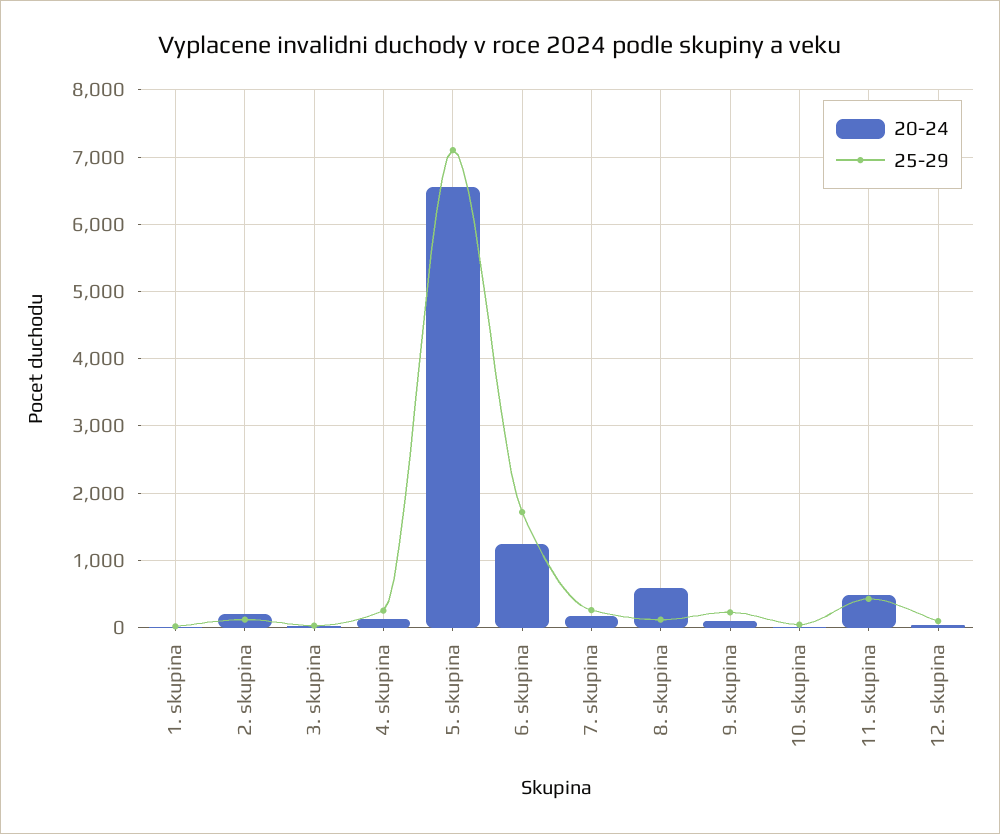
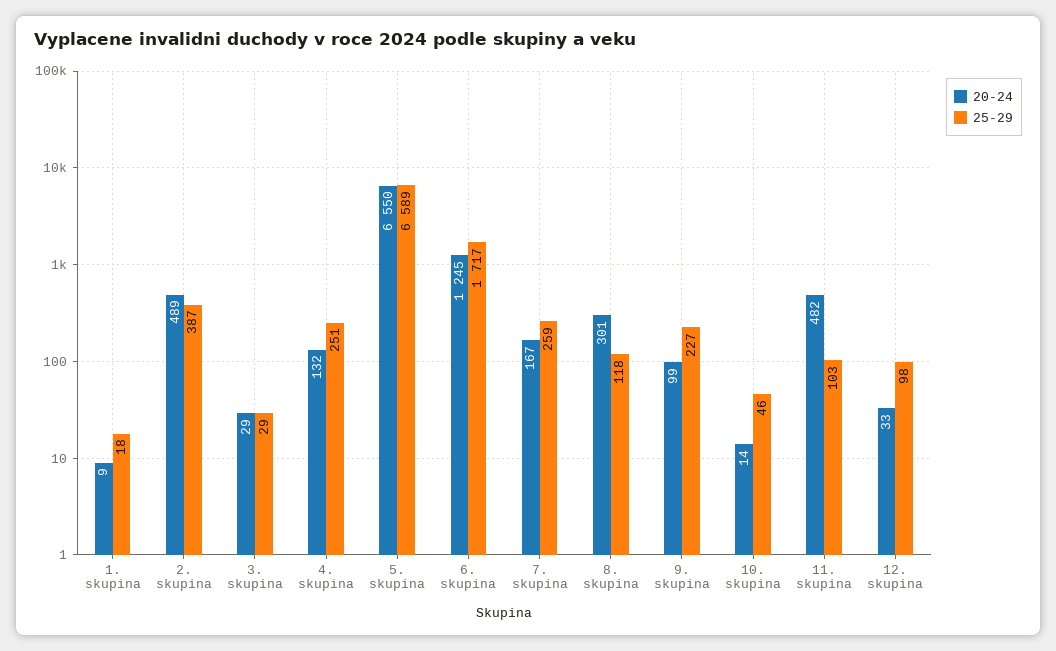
  {
    "20-24": {
      "1. skupina": 9,
-     "2. skupina": 200,
+     "2. skupina": 489,
      "3. skupina": 29,
      "4. skupina": 132,
      "5. skupina": 6550,
      "6. skupina": 1245,
      "7. skupina": 167,
-     "8. skupina": 600,
+     "8. skupina": 301,
      "9. skupina": 99,
      "10. skupina": 14,
      "11. skupina": 482,
      "12. skupina": 33
    },
    "25-29": {
      "1. skupina": 18,
-     "2. skupina": 100,
+     "2. skupina": 387,
      "3. skupina": 29,
      "4. skupina": 251,
-     "5. skupina": 7100,
+     "5. skupina": 6589,
      "6. skupina": 1717,
      "7. skupina": 259,
      "8. skupina": 118,
      "9. skupina": 227,
      "10. skupina": 46,
-     "11. skupina": 400,
+     "11. skupina": 103,
      "12. skupina": 98
    }
  }

